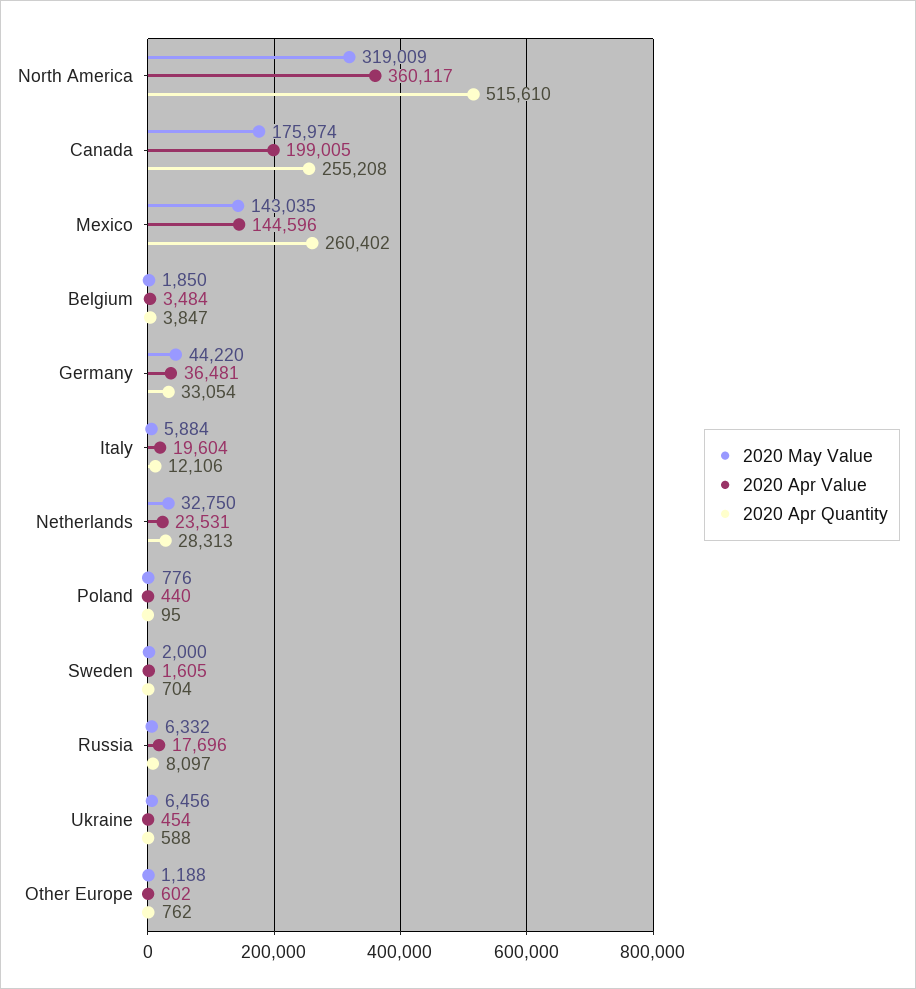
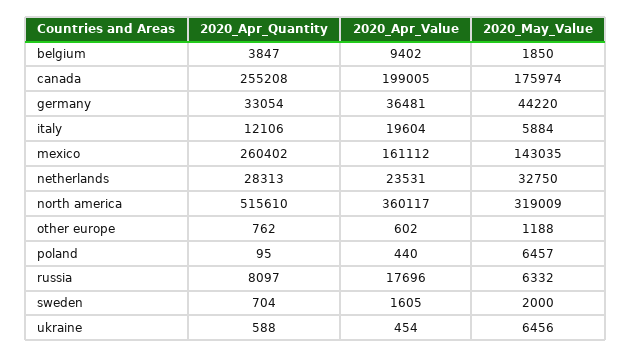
  {
    "2020 May Value": {
      "North America": 319009,
      "Canada": 175974,
      "Mexico": 143035,
      "Belgium": 1850,
      "Germany": 44220,
      "Italy": 5884,
      "Netherlands": 32750,
-     "Poland": 776,
+     "Poland": 6457,
      "Sweden": 2000,
      "Russia": 6332,
      "Ukraine": 6456,
      "Other Europe": 1188
    },
    "2020 Apr Value": {
      "North America": 360117,
      "Canada": 199005,
-     "Mexico": 144596,
+     "Mexico": 161112,
-     "Belgium": 3484,
+     "Belgium": 9402,
      "Germany": 36481,
      "Italy": 19604,
      "Netherlands": 23531,
      "Poland": 440,
      "Sweden": 1605,
      "Russia": 17696,
      "Ukraine": 454,
      "Other Europe": 602
    },
    "2020 Apr Quantity": {
      "North America": 515610,
      "Canada": 255208,
      "Mexico": 260402,
      "Belgium": 3847,
      "Germany": 33054,
      "Italy": 12106,
      "Netherlands": 28313,
      "Poland": 95,
      "Sweden": 704,
      "Russia": 8097,
      "Ukraine": 588,
      "Other Europe": 762
    }
  }

